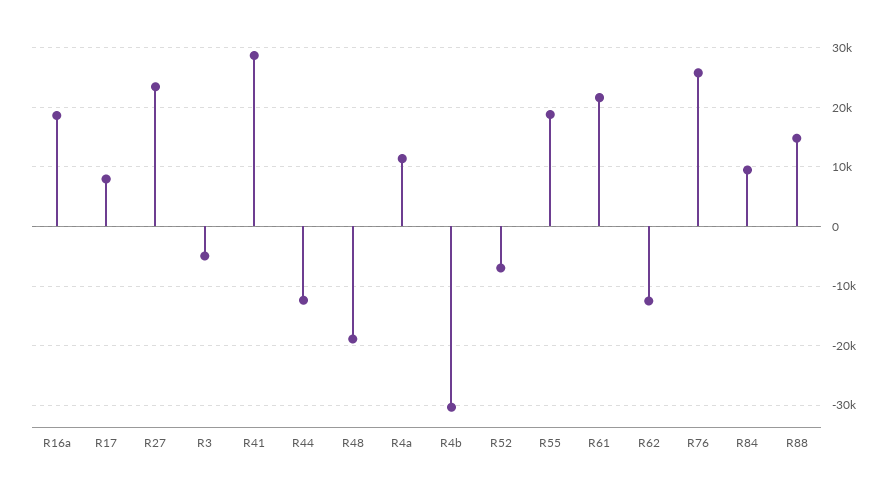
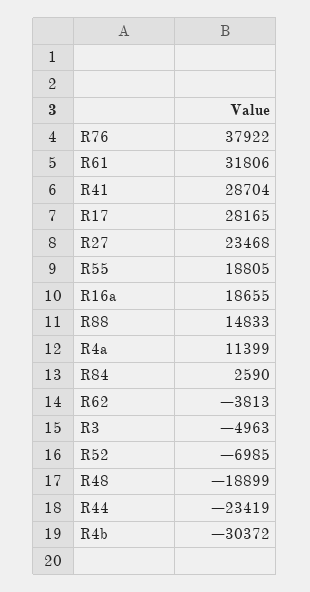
  {
    "R16a": 18655,
-   "R17": 8000,
+   "R17": 28165,
    "R27": 23468,
    "R3": -4963,
    "R41": 28704,
-   "R44": -12000,
+   "R44": -23419,
    "R48": -18899,
    "R4a": 11399,
    "R4b": -30372,
    "R52": -6985,
    "R55": 18805,
-   "R61": 22000,
+   "R61": 31806,
-   "R62": -12000,
+   "R62": -3813,
-   "R76": 26000,
+   "R76": 37922,
-   "R84": 10000,
+   "R84": 2590,
    "R88": 14833
  }

